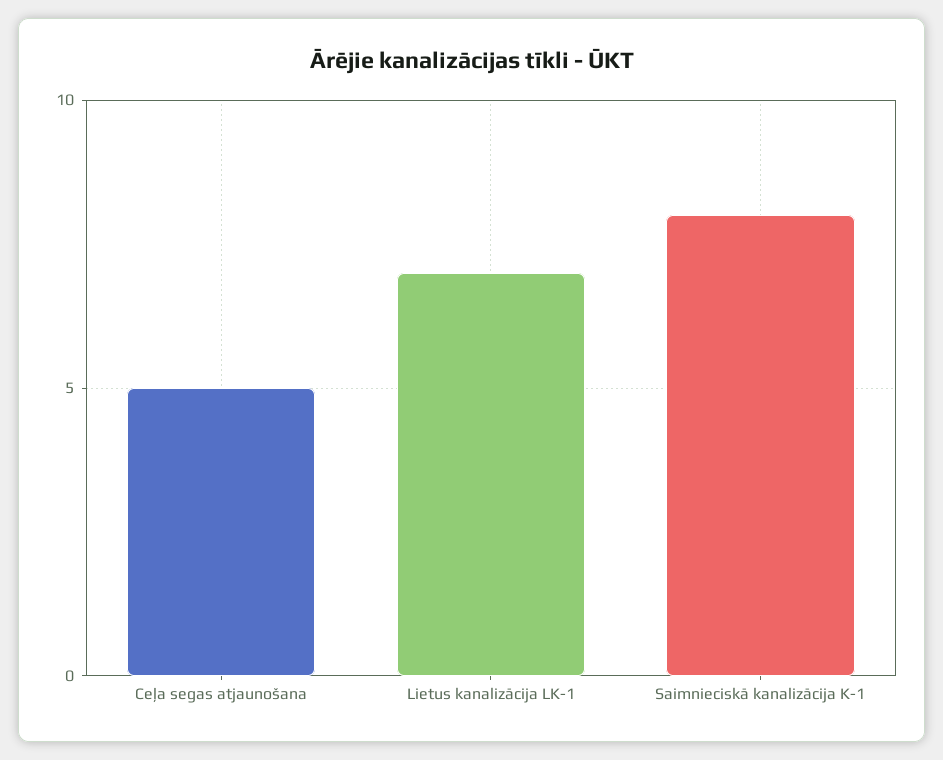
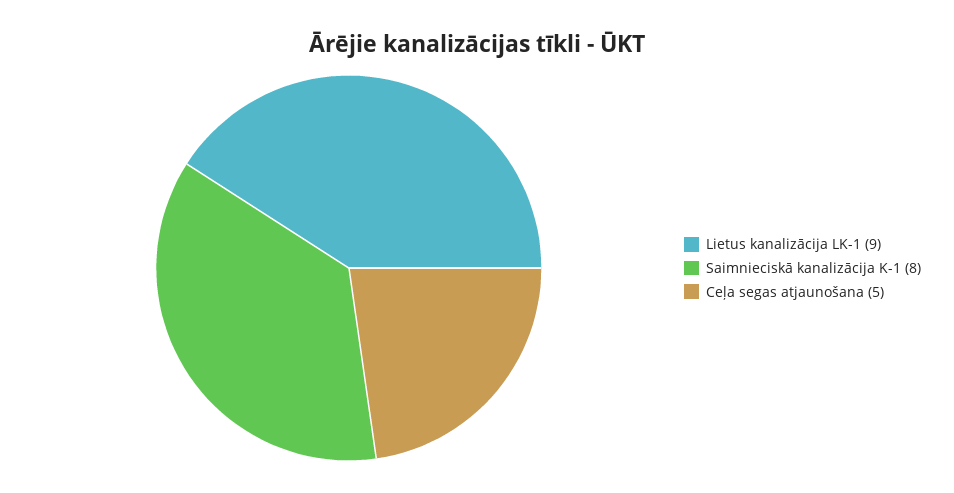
  {
    "Ceļa segas atjaunošana": 5,
-   "Lietus kanalizācija LK-1": 7,
+   "Lietus kanalizācija LK-1": 9,
    "Saimnieciskā kanalizācija K-1": 8
  }

